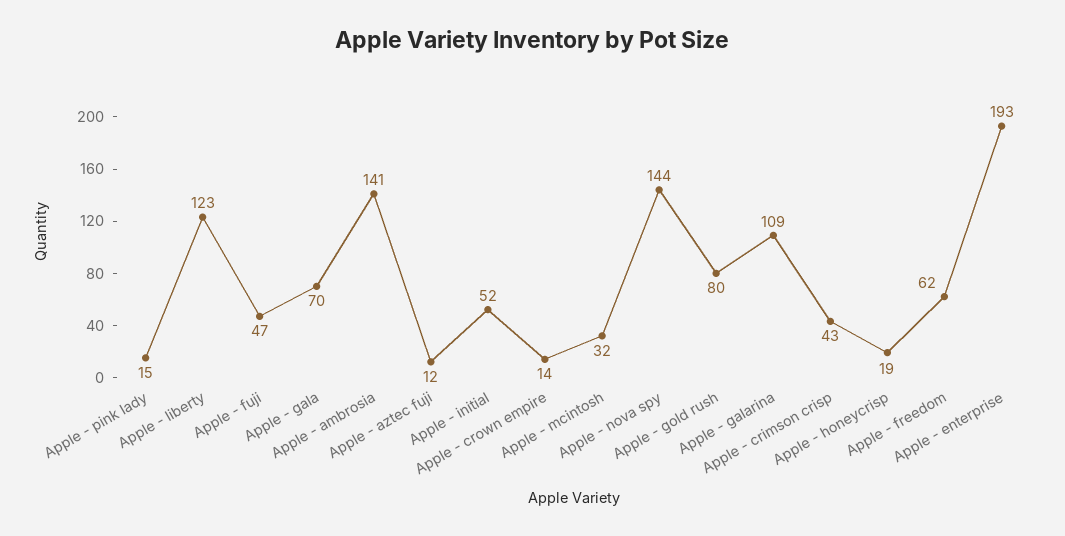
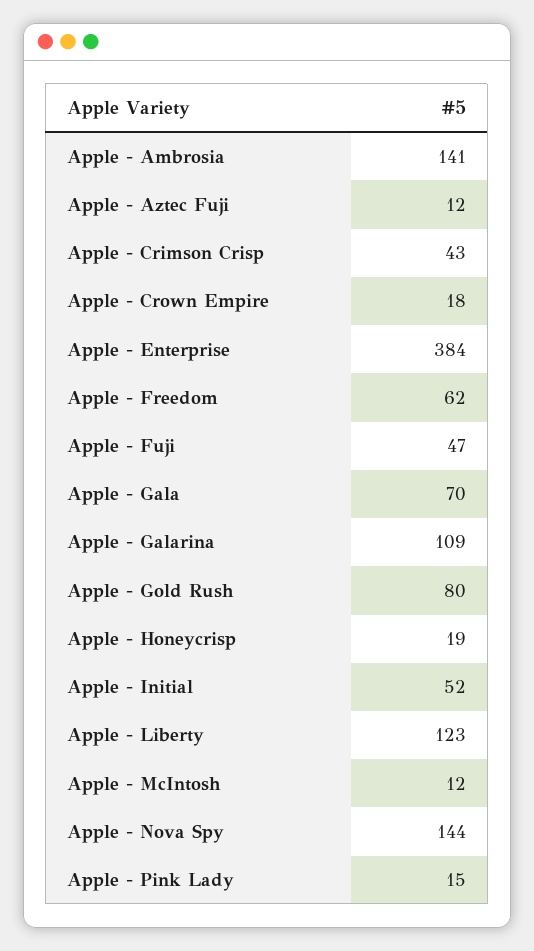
  {
    "Apple - pink lady": 15,
    "Apple - liberty": 123,
    "Apple - fuji": 47,
    "Apple - gala": 70,
    "Apple - ambrosia": 141,
    "Apple - aztec fuji": 12,
    "Apple - initial": 52,
-   "Apple - crown empire": 14,
+   "Apple - crown empire": 18,
-   "Apple - mcintosh": 32,
+   "Apple - mcintosh": 12,
    "Apple - nova spy": 144,
    "Apple - gold rush": 80,
    "Apple - galarina": 109,
    "Apple - crimson crisp": 43,
    "Apple - honeycrisp": 19,
    "Apple - freedom": 62,
-   "Apple - enterprise": 193
+   "Apple - enterprise": 384
  }

